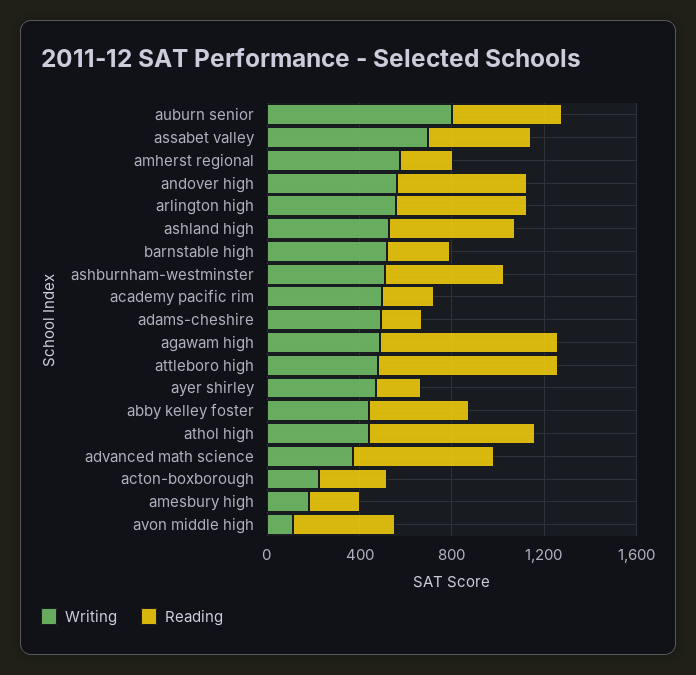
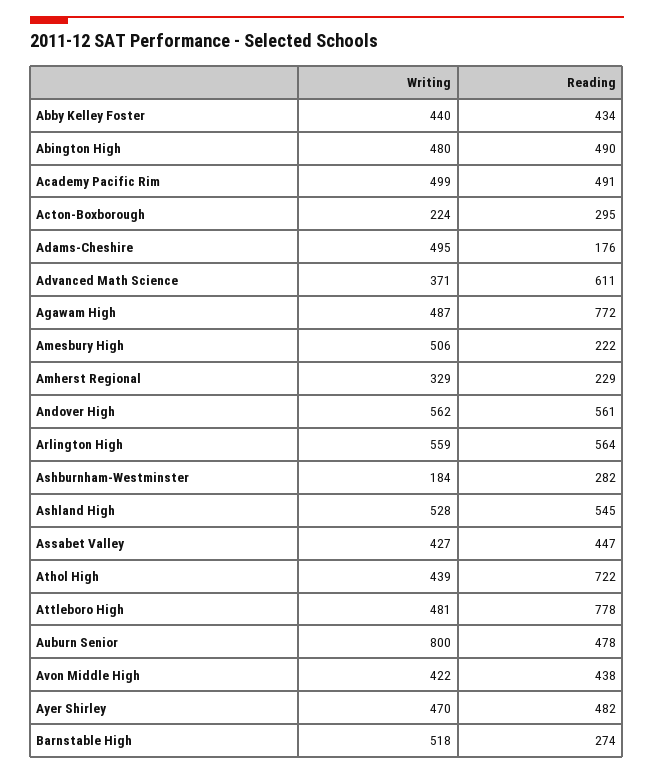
  {
    "Writing": {
      "auburn senior": 800,
-     "assabet valley": 700,
+     "assabet valley": 427,
-     "amherst regional": 600,
+     "amherst regional": 329,
      "andover high": 562,
      "arlington high": 559,
      "ashland high": 528,
      "barnstable high": 518,
-     "ashburnham-westminster": 500,
+     "ashburnham-westminster": 184,
      "academy pacific rim": 499,
      "adams-cheshire": 495,
      "agawam high": 487,
      "attleboro high": 481,
      "ayer shirley": 470,
      "abby kelley foster": 440,
      "athol high": 439,
      "advanced math science": 371,
      "acton-boxborough": 224,
-     "amesbury high": 200,
+     "amesbury high": 506,
-     "avon middle high": 100
+     "avon middle high": 422,
+     "Abington High": 480
    },
    "Reading": {
      "auburn senior": 478,
      "assabet valley": 447,
      "amherst regional": 229,
      "andover high": 561,
      "arlington high": 564,
      "ashland high": 545,
      "barnstable high": 274,
-     "ashburnham-westminster": 500,
+     "ashburnham-westminster": 282,
-     "academy pacific rim": 200,
+     "academy pacific rim": 491,
      "adams-cheshire": 176,
      "agawam high": 772,
      "attleboro high": 778,
-     "ayer shirley": 200,
+     "ayer shirley": 482,
      "abby kelley foster": 434,
      "athol high": 722,
      "advanced math science": 611,
      "acton-boxborough": 295,
      "amesbury high": 222,
-     "avon middle high": 438
+     "avon middle high": 438,
+     "Abington High": 490
    }
  }

